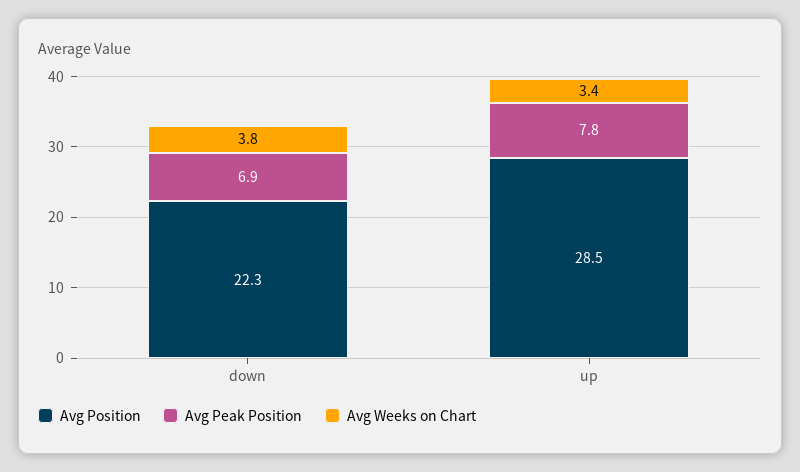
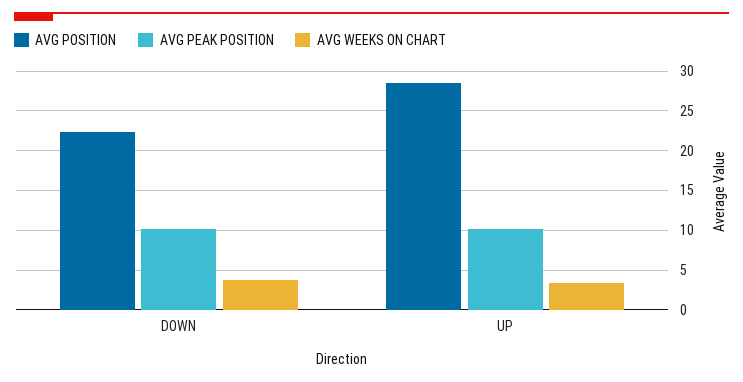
  {
    "Avg Position": {
      "down": 22.3,
      "up": 28.5
    },
    "Avg Peak Position": {
-     "down": 6.9,
+     "down": 10,
-     "up": 7.8
+     "up": 10
    },
    "Avg Weeks on Chart": {
      "down": 3.8,
      "up": 3.4
    }
  }

